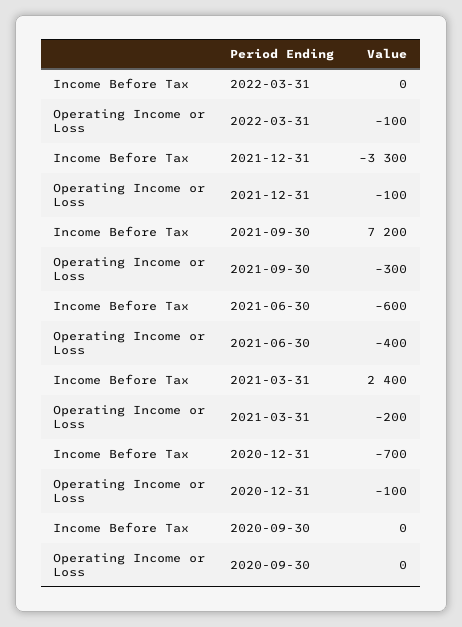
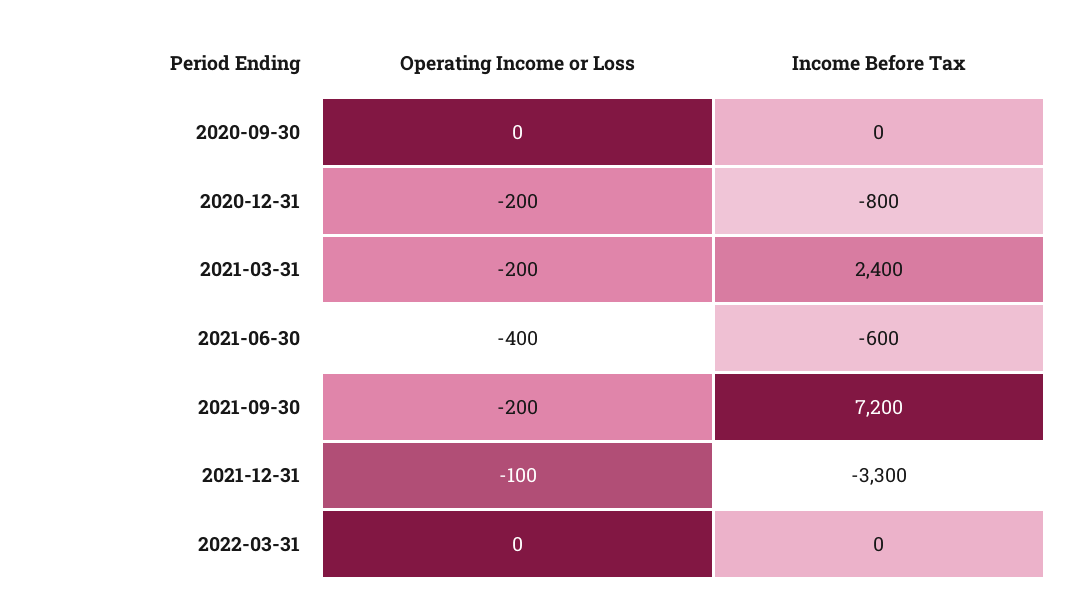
  {
    "Income Before Tax": {
      "2022-03-31": 0,
      "2021-12-31": -3300,
      "2021-09-30": 7200,
      "2021-06-30": -600,
      "2021-03-31": 2400,
-     "2020-12-31": -700,
+     "2020-12-31": -800,
      "2020-09-30": 0
    },
    "Operating Income or Loss": {
-     "2022-03-31": -100,
+     "2022-03-31": 0,
      "2021-12-31": -100,
-     "2021-09-30": -300,
+     "2021-09-30": -200,
      "2021-06-30": -400,
      "2021-03-31": -200,
-     "2020-12-31": -100,
+     "2020-12-31": -200,
      "2020-09-30": 0
    }
  }

